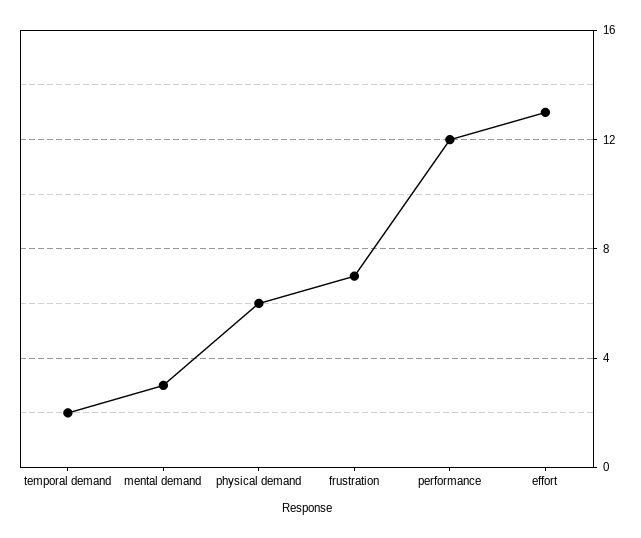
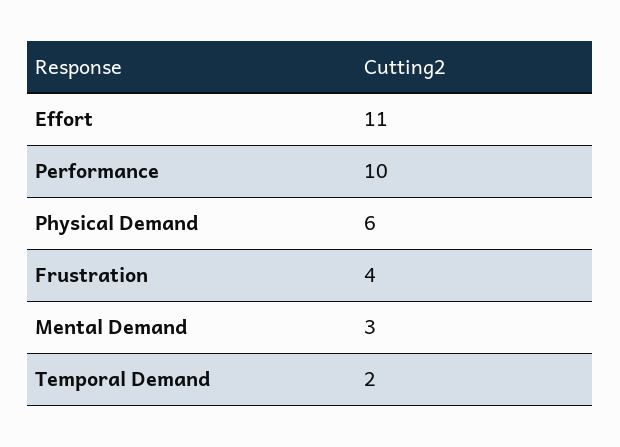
  {
    "temporal demand": 2,
    "mental demand": 3,
    "physical demand": 6,
-   "frustration": 7,
+   "frustration": 4,
-   "performance": 12,
+   "performance": 10,
-   "effort": 13
+   "effort": 11
  }

